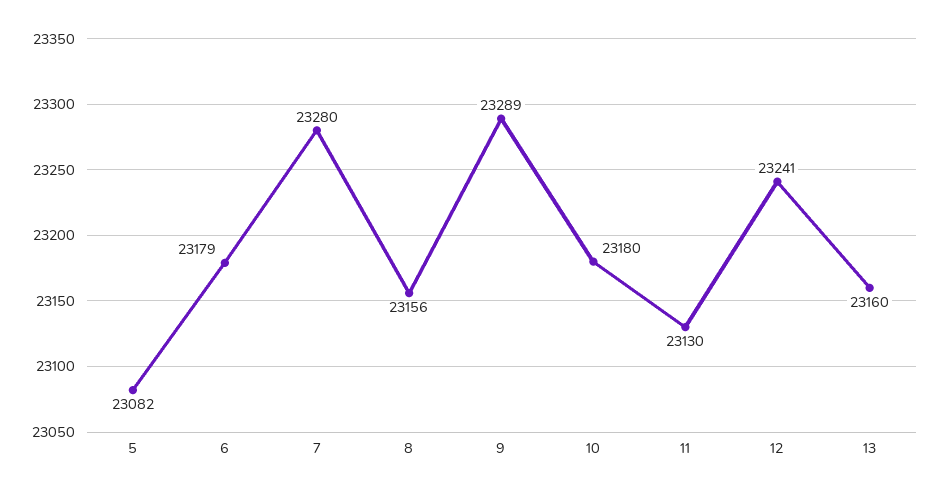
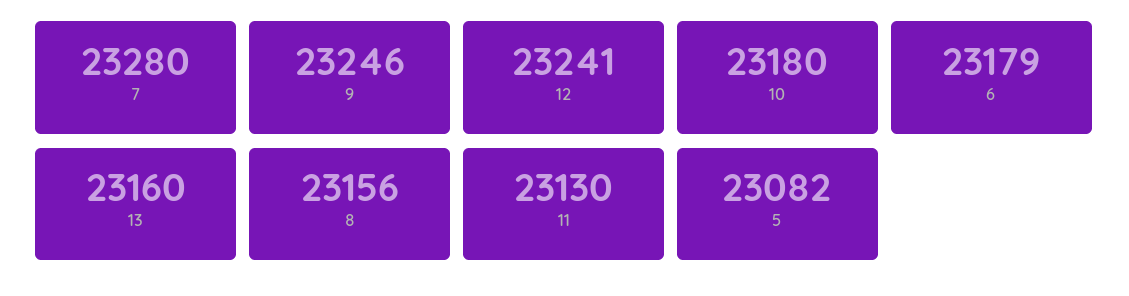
  {
    "5": 23082,
    "6": 23179,
    "7": 23280,
    "8": 23156,
-   "9": 23289,
+   "9": 23246,
    "10": 23180,
    "11": 23130,
    "12": 23241,
    "13": 23160
  }

